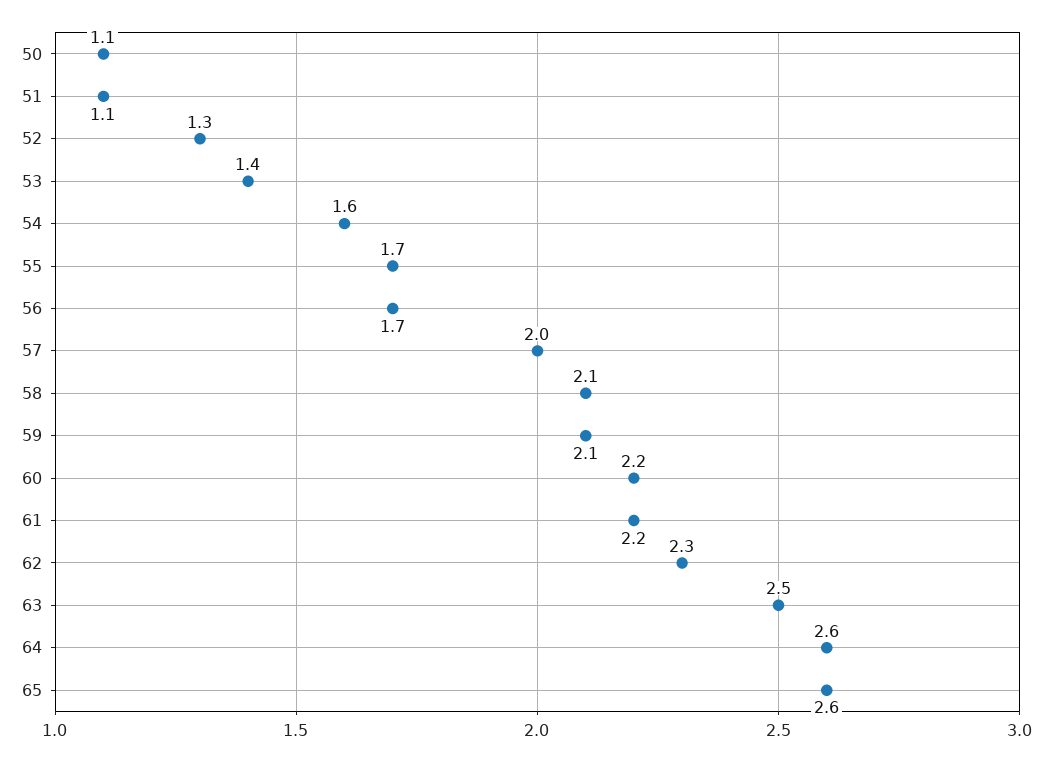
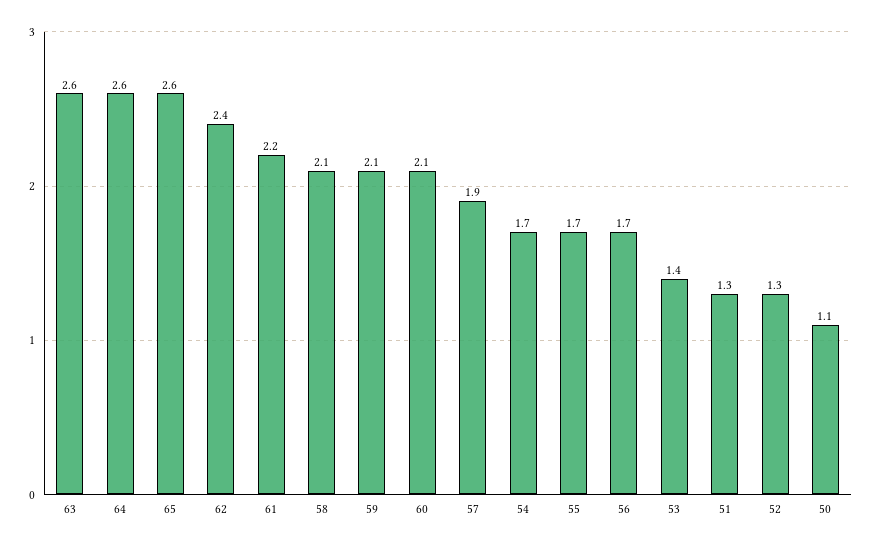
  {
    "50": 1.1,
-   "51": 1.1,
+   "51": 1.3,
    "52": 1.3,
    "53": 1.4,
-   "54": 1.6,
+   "54": 1.7,
    "55": 1.7,
    "56": 1.7,
-   "57": 2,
+   "57": 1.9,
    "58": 2.1,
    "59": 2.1,
-   "60": 2.2,
+   "60": 2.1,
    "61": 2.2,
-   "62": 2.3,
+   "62": 2.4,
-   "63": 2.5,
+   "63": 2.6,
    "64": 2.6,
    "65": 2.6
  }

